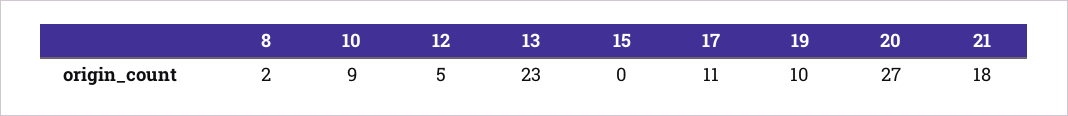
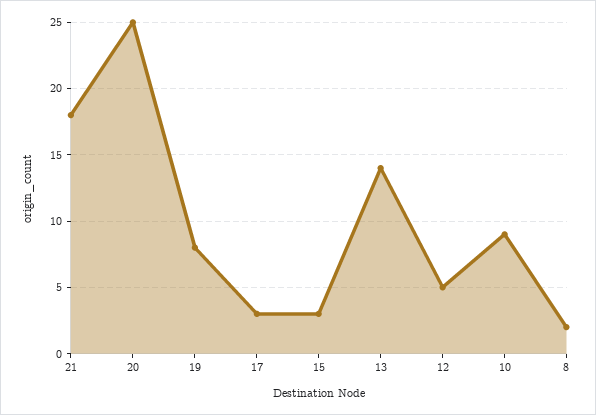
  {
    "8": 2,
    "10": 9,
    "12": 5,
-   "13": 23,
+   "13": 14,
-   "15": 0,
+   "15": 3,
-   "17": 11,
+   "17": 3,
-   "19": 10,
+   "19": 8,
-   "20": 27,
+   "20": 25,
    "21": 18
  }

